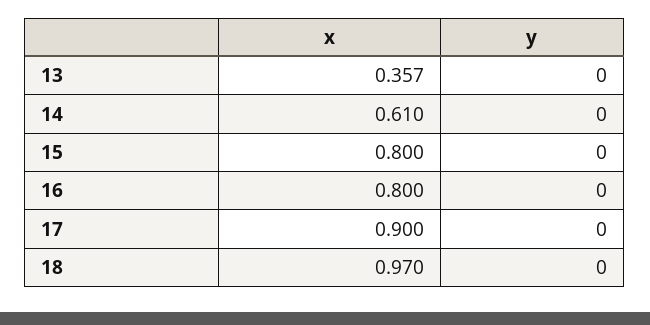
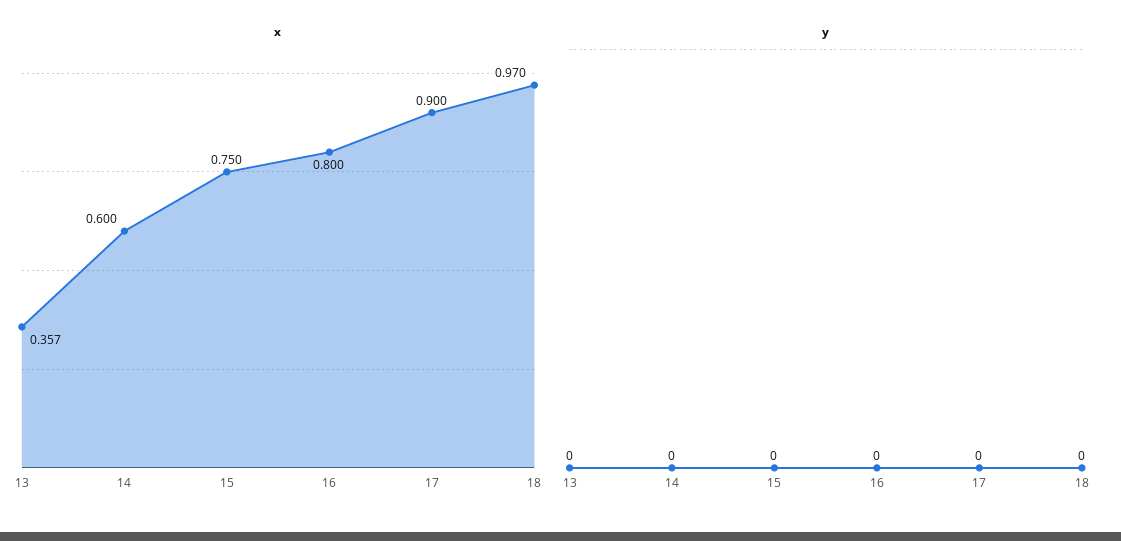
  {
    "x": {
      "13": 0.357,
-     "14": 0.61,
+     "14": 0.6,
-     "15": 0.8,
+     "15": 0.75,
      "16": 0.8,
      "17": 0.9,
      "18": 0.97
    },
    "y": {
      "13": 0,
      "14": 0,
      "15": 0,
      "16": 0,
      "17": 0,
      "18": 0
    }
  }

